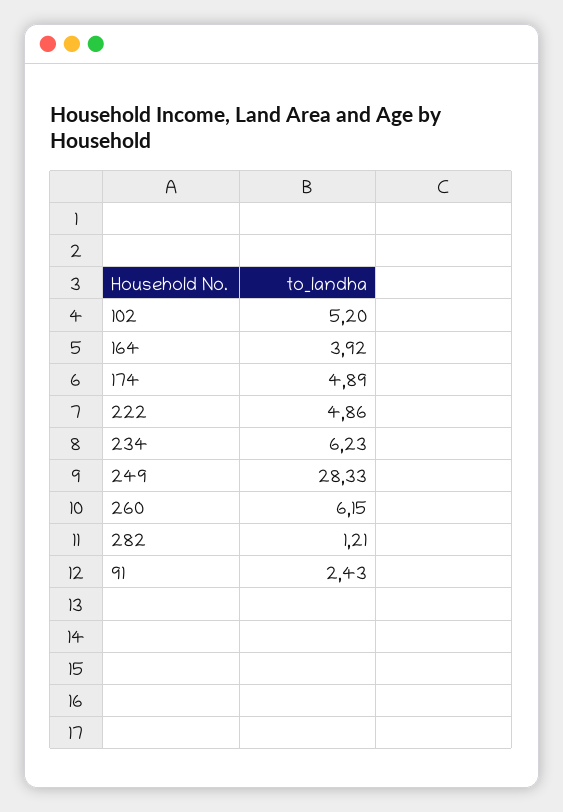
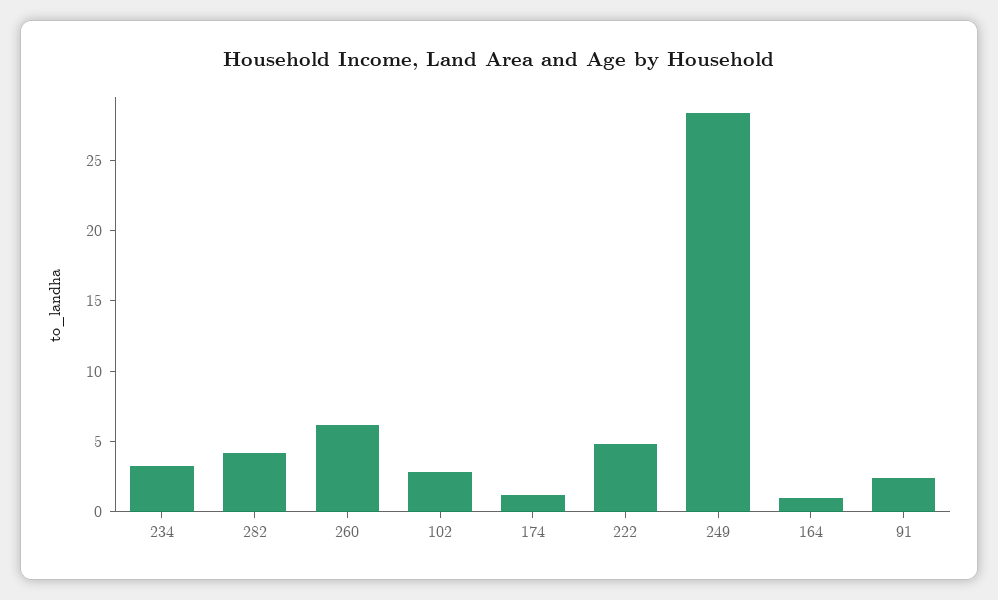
  {
-   "102": 5.2,
+   "102": 3,
-   "164": 3.92,
+   "164": 1,
-   "174": 4.89,
+   "174": 1,
    "222": 4.86,
-   "234": 6.23,
+   "234": 3,
    "249": 28.33,
    "260": 6.15,
-   "282": 1.21,
+   "282": 4,
    "91": 2.43
  }

